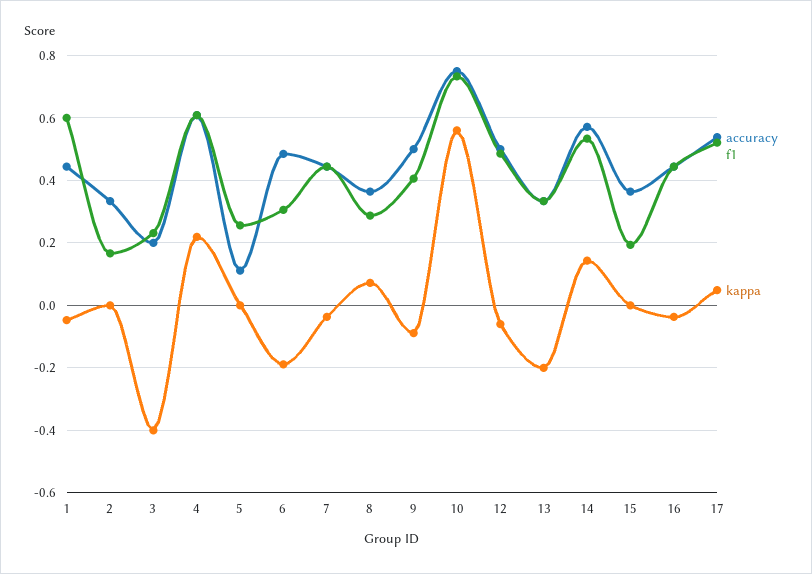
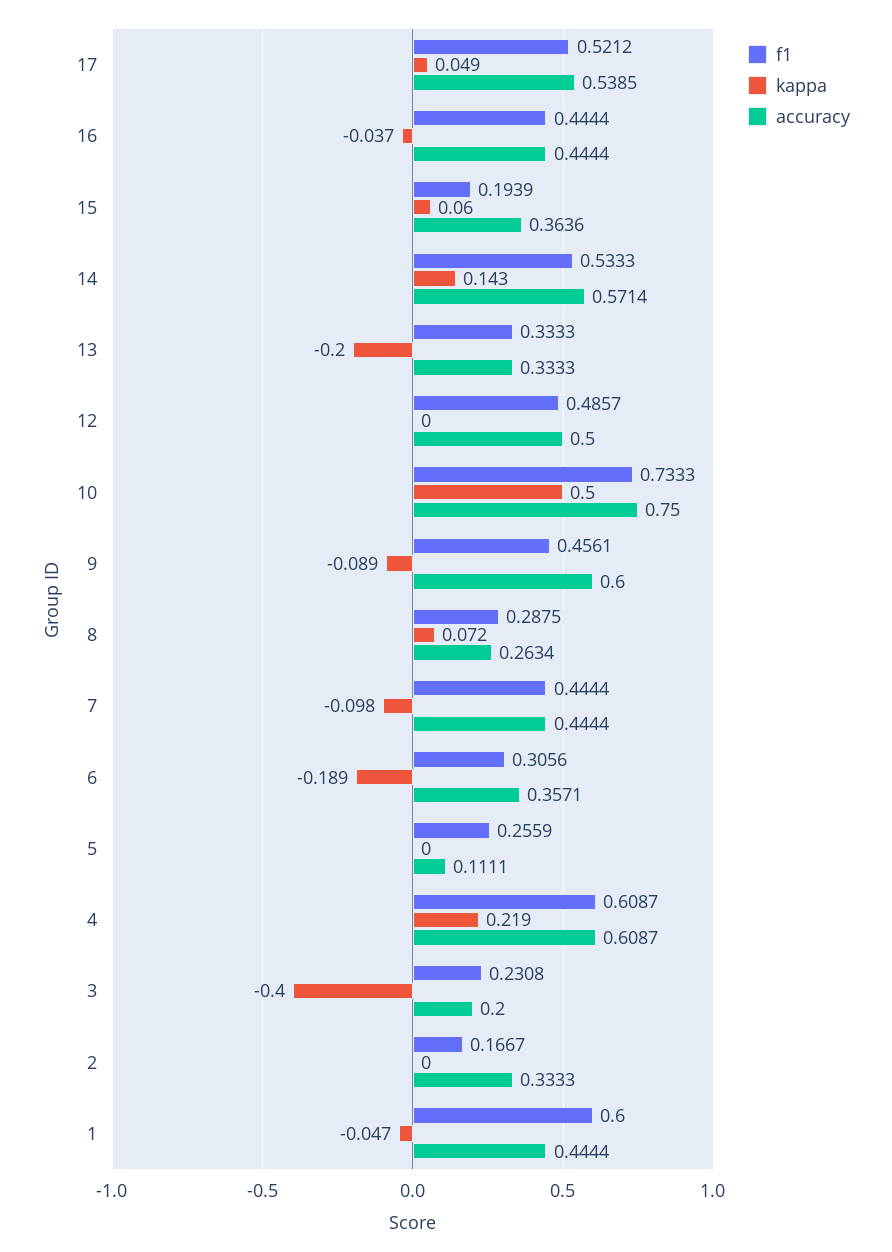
  {
    "accuracy": {
      "1": 0.4444,
      "2": 0.3333,
      "3": 0.2,
      "4": 0.6087,
      "5": 0.1111,
-     "6": 0.48,
+     "6": 0.3571,
      "7": 0.4444,
-     "8": 0.36,
+     "8": 0.2634,
-     "9": 0.5,
+     "9": 0.6,
      "10": 0.75,
      "12": 0.5,
      "13": 0.3333,
      "14": 0.5714,
      "15": 0.3636,
      "16": 0.4444,
      "17": 0.5385
    },
    "f1": {
      "1": 0.6,
      "2": 0.1667,
      "3": 0.2308,
      "4": 0.6087,
      "5": 0.2559,
      "6": 0.3056,
      "7": 0.4444,
      "8": 0.2875,
-     "9": 0.4,
+     "9": 0.4561,
      "10": 0.7333,
      "12": 0.4857,
      "13": 0.3333,
      "14": 0.5333,
      "15": 0.1939,
      "16": 0.4444,
      "17": 0.5212
    },
    "kappa": {
      "1": -0.047,
      "2": 0,
      "3": -0.4,
      "4": 0.219,
      "5": 0,
      "6": -0.189,
-     "7": -0.04,
+     "7": -0.098,
      "8": 0.072,
      "9": -0.089,
-     "10": 0.56,
+     "10": 0.5,
-     "12": -0.06,
+     "12": 0,
      "13": -0.2,
      "14": 0.143,
-     "15": 0,
+     "15": 0.06,
      "16": -0.037,
      "17": 0.049
    }
  }

